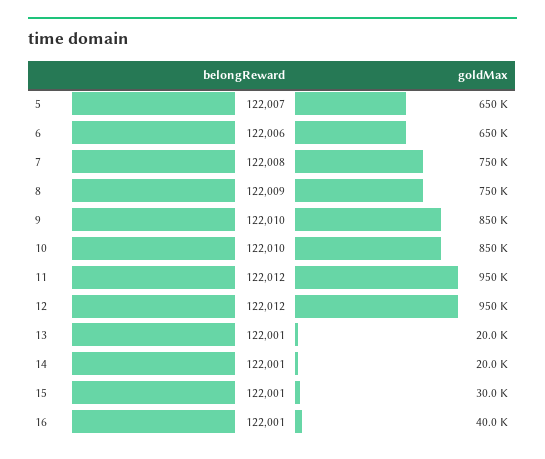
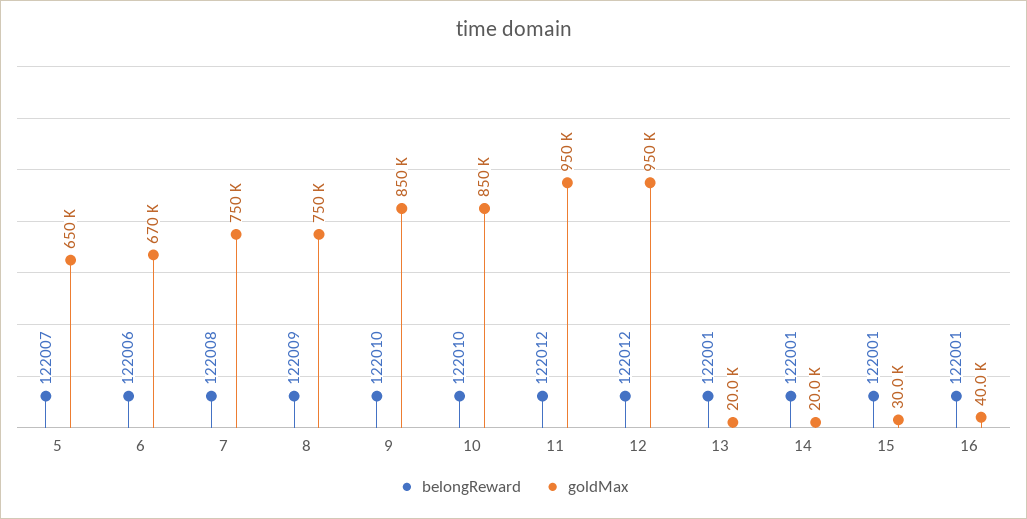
  {
    "belongReward": {
      "5": 122007,
      "6": 122006,
      "7": 122008,
      "8": 122009,
      "9": 122010,
      "10": 122010,
      "11": 122012,
      "12": 122012,
      "13": 122001,
      "14": 122001,
      "15": 122001,
      "16": 122001
    },
    "goldMax": {
      "5": 650000,
-     "6": 650000,
+     "6": 670000,
      "7": 750000,
      "8": 750000,
      "9": 850000,
      "10": 850000,
      "11": 950000,
      "12": 950000,
      "13": 20000,
      "14": 20000,
      "15": 30000,
      "16": 40000
    }
  }

